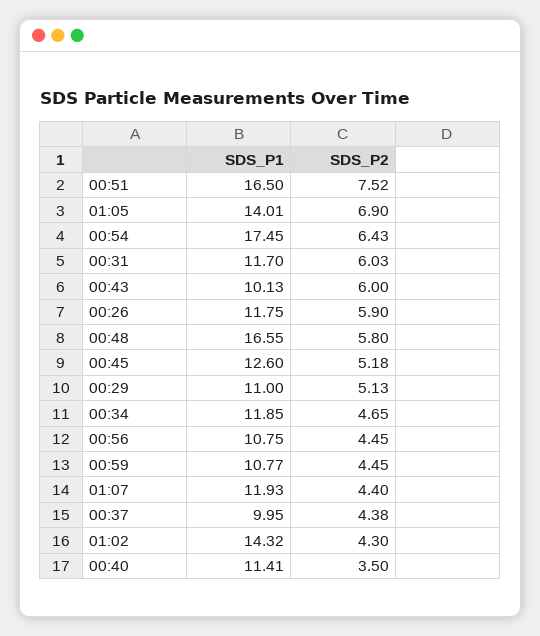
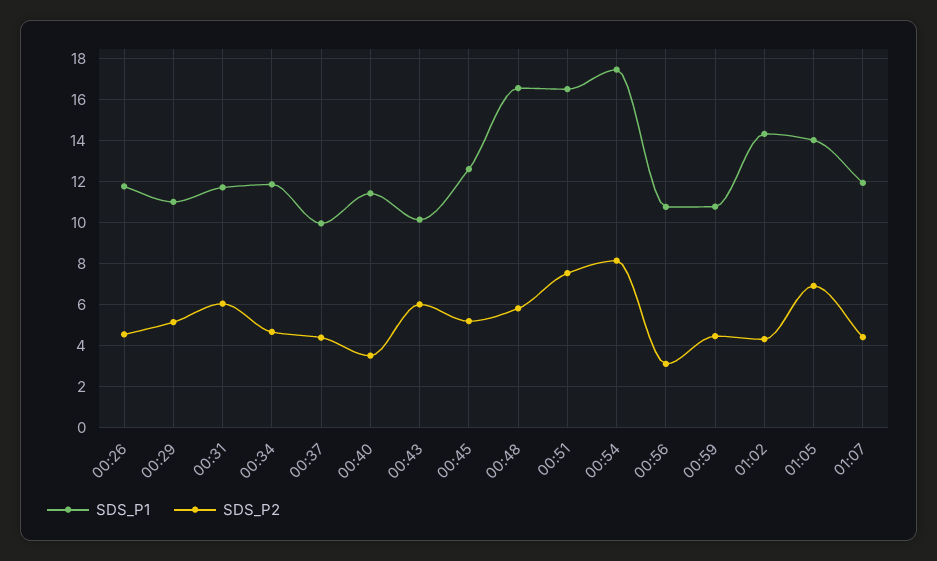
  {
    "SDS_P1": {
      "00:51": 16.5,
      "01:05": 14.01,
      "00:54": 17.45,
      "00:31": 11.7,
      "00:43": 10.13,
      "00:26": 11.75,
      "00:48": 16.55,
      "00:45": 12.6,
      "00:29": 11,
      "00:34": 11.85,
      "00:56": 10.75,
      "00:59": 10.77,
      "01:07": 11.93,
      "00:37": 9.95,
      "01:02": 14.32,
      "00:40": 11.41
    },
    "SDS_P2": {
      "00:51": 7.52,
      "01:05": 6.9,
-     "00:54": 6.43,
+     "00:54": 8,
      "00:31": 6.03,
      "00:43": 6,
-     "00:26": 5.9,
+     "00:26": 4.5,
      "00:48": 5.8,
      "00:45": 5.18,
      "00:29": 5.13,
      "00:34": 4.65,
-     "00:56": 4.45,
+     "00:56": 3,
      "00:59": 4.45,
      "01:07": 4.4,
      "00:37": 4.38,
      "01:02": 4.3,
      "00:40": 3.5
    }
  }

